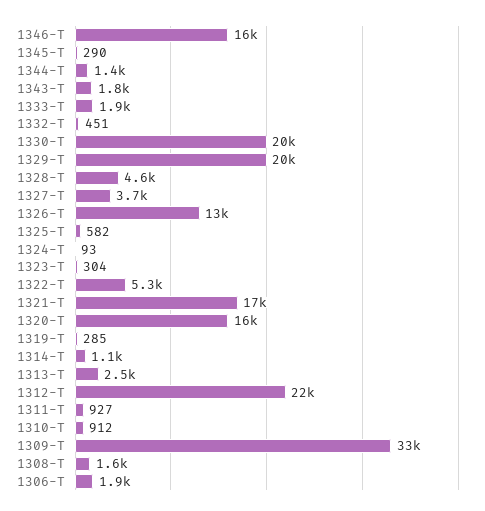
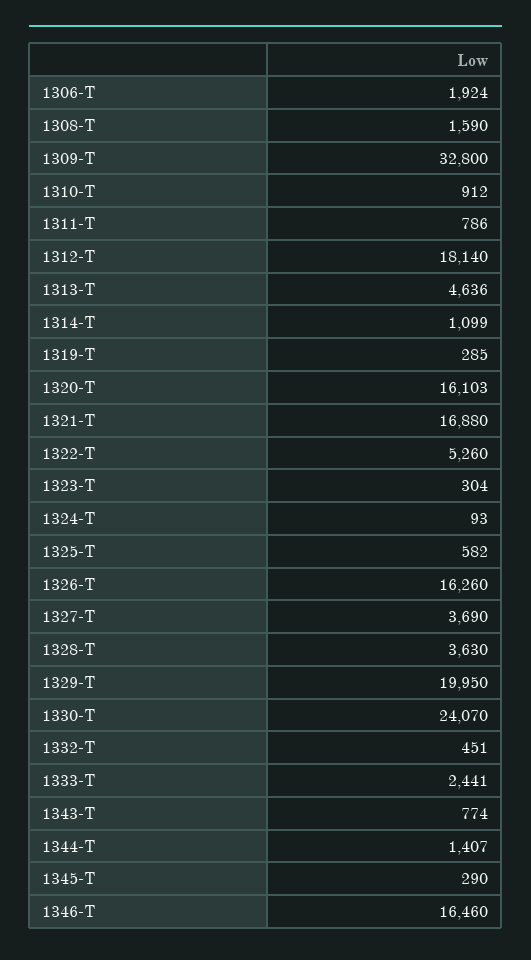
  {
    "1346-T": 16460,
    "1345-T": 290,
    "1344-T": 1407,
-   "1343-T": 1800,
+   "1343-T": 774,
-   "1333-T": 1900,
+   "1333-T": 2441,
    "1332-T": 451,
-   "1330-T": 20000,
+   "1330-T": 24070,
    "1329-T": 19950,
-   "1328-T": 4600,
+   "1328-T": 3630,
    "1327-T": 3690,
-   "1326-T": 13000,
+   "1326-T": 16260,
    "1325-T": 582,
    "1324-T": 93,
    "1323-T": 304,
    "1322-T": 5260,
    "1321-T": 16880,
    "1320-T": 16103,
    "1319-T": 285,
    "1314-T": 1099,
-   "1313-T": 2500,
+   "1313-T": 4636,
-   "1312-T": 22000,
+   "1312-T": 18140,
-   "1311-T": 927,
+   "1311-T": 786,
    "1310-T": 912,
    "1309-T": 32800,
    "1308-T": 1590,
    "1306-T": 1924
  }

